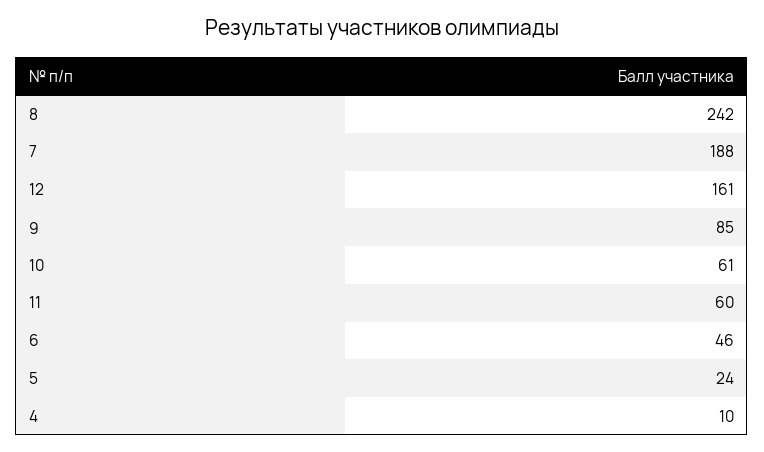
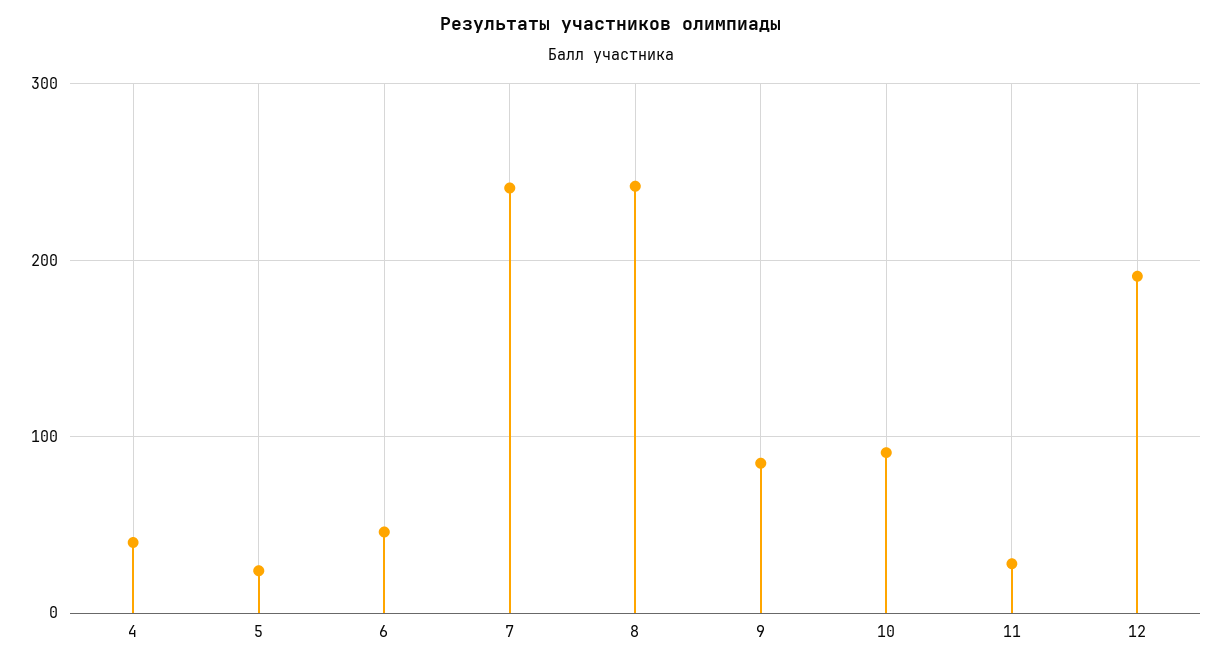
  {
    "8": 242,
-   "7": 188,
+   "7": 240,
-   "12": 161,
+   "12": 190,
    "9": 85,
-   "10": 61,
+   "10": 90,
-   "11": 60,
+   "11": 30,
    "6": 46,
    "5": 24,
-   "4": 10
+   "4": 40
  }

